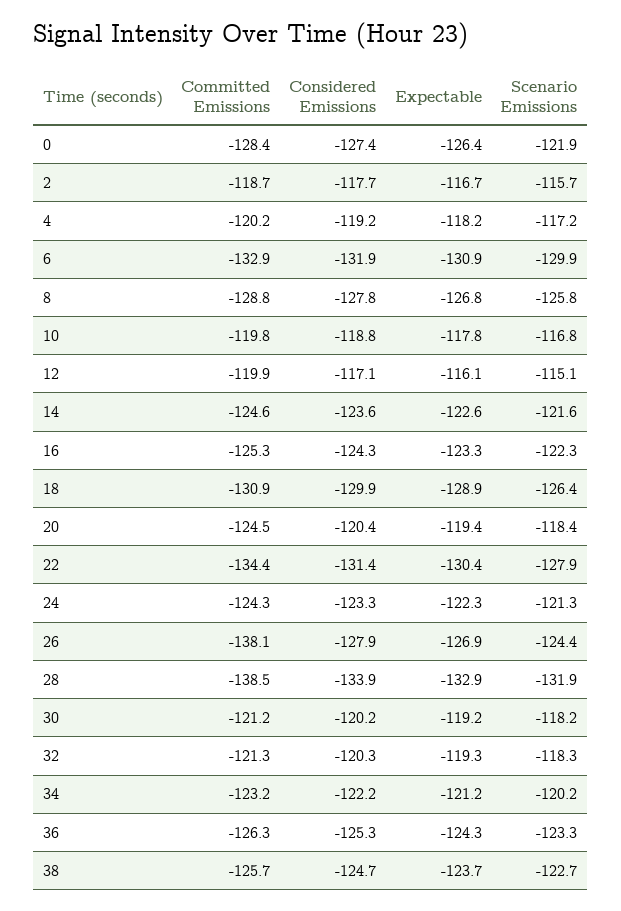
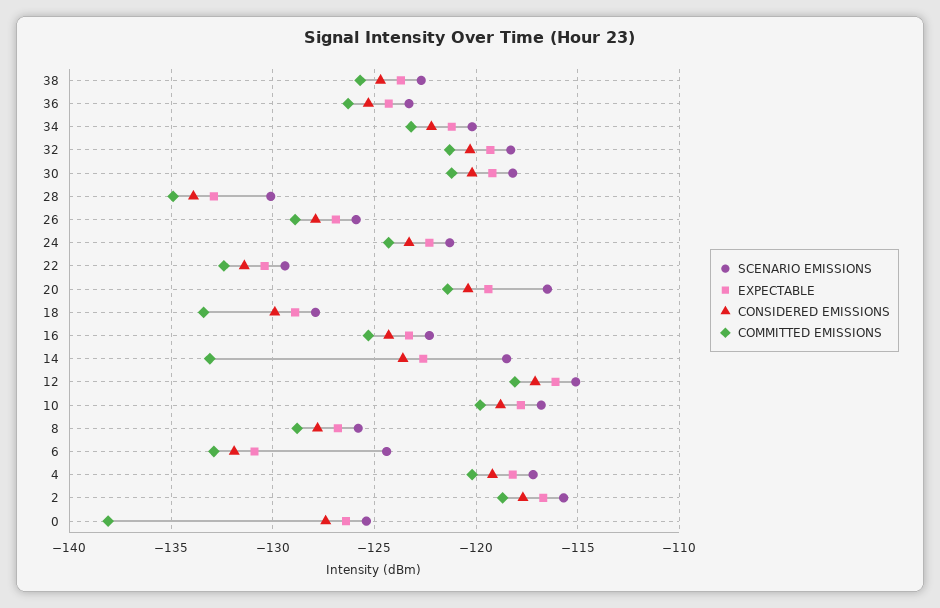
  {
    "Committed Emissions": {
-     "0": -128.4,
+     "0": -138,
      "2": -118.7,
      "4": -120.2,
      "6": -132.9,
      "8": -128.8,
      "10": -119.8,
-     "12": -119.9,
+     "12": -118,
-     "14": -124.6,
+     "14": -133,
      "16": -125.3,
-     "18": -130.9,
+     "18": -133.5,
-     "20": -124.5,
+     "20": -121.5,
-     "22": -134.4,
+     "22": -132.5,
      "24": -124.3,
-     "26": -138.1,
+     "26": -129,
-     "28": -138.5,
+     "28": -135,
      "30": -121.2,
      "32": -121.3,
      "34": -123.2,
      "36": -126.3,
      "38": -125.7
    },
    "Considered Emissions": {
      "0": -127.4,
      "2": -117.7,
      "4": -119.2,
      "6": -131.9,
      "8": -127.8,
      "10": -118.8,
      "12": -117.1,
      "14": -123.6,
      "16": -124.3,
      "18": -129.9,
      "20": -120.4,
      "22": -131.4,
      "24": -123.3,
      "26": -127.9,
      "28": -133.9,
      "30": -120.2,
      "32": -120.3,
      "34": -122.2,
      "36": -125.3,
      "38": -124.7
    },
    "Expectable": {
      "0": -126.4,
      "2": -116.7,
      "4": -118.2,
      "6": -130.9,
      "8": -126.8,
      "10": -117.8,
      "12": -116.1,
      "14": -122.6,
      "16": -123.3,
      "18": -128.9,
      "20": -119.4,
      "22": -130.4,
      "24": -122.3,
      "26": -126.9,
      "28": -132.9,
      "30": -119.2,
      "32": -119.3,
      "34": -121.2,
      "36": -124.3,
      "38": -123.7
    },
    "Scenario Emissions": {
-     "0": -121.9,
+     "0": -125.5,
      "2": -115.7,
      "4": -117.2,
-     "6": -129.9,
+     "6": -124.5,
      "8": -125.8,
      "10": -116.8,
      "12": -115.1,
-     "14": -121.6,
+     "14": -118.5,
      "16": -122.3,
-     "18": -126.4,
+     "18": -128,
-     "20": -118.4,
+     "20": -116.5,
-     "22": -127.9,
+     "22": -129.5,
      "24": -121.3,
-     "26": -124.4,
+     "26": -126,
-     "28": -131.9,
+     "28": -130,
      "30": -118.2,
      "32": -118.3,
      "34": -120.2,
      "36": -123.3,
      "38": -122.7
    }
  }

